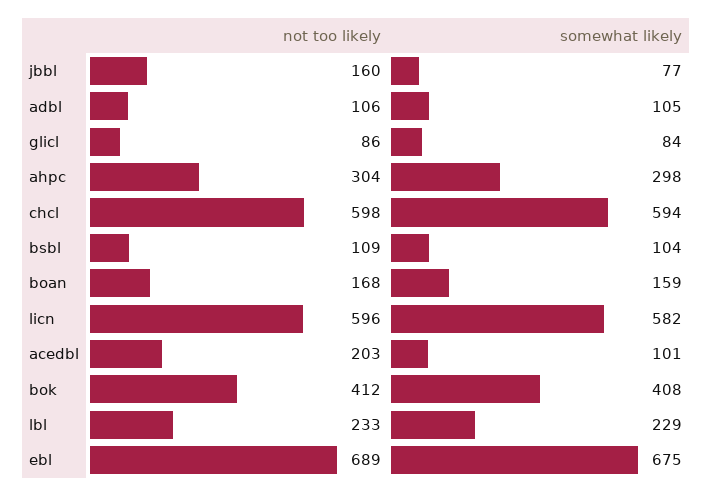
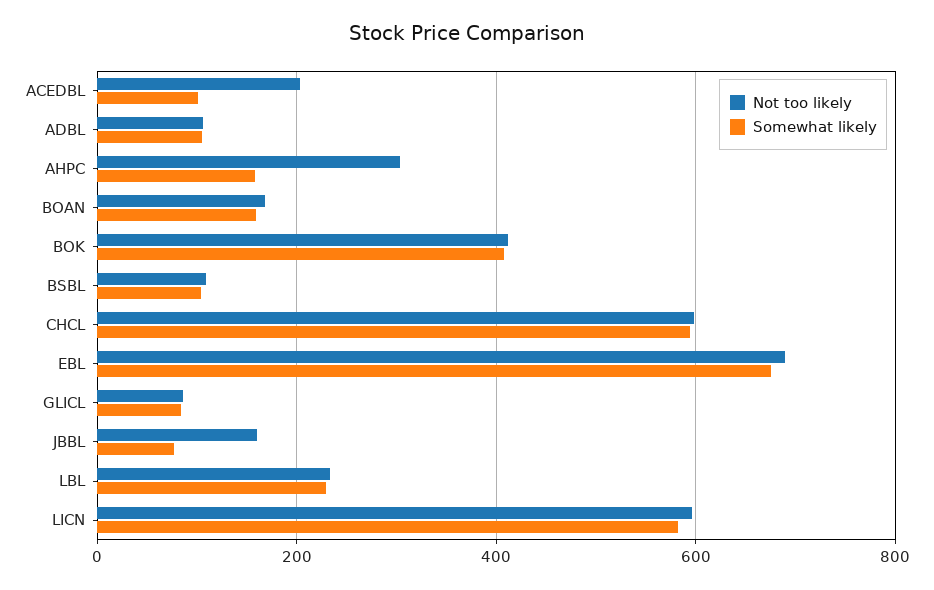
  {
    "not too likely": {
      "jbbl": 160,
      "adbl": 106,
      "glicl": 86,
      "ahpc": 304,
      "chcl": 598,
      "bsbl": 109,
      "boan": 168,
      "licn": 596,
      "acedbl": 203,
      "bok": 412,
      "lbl": 233,
      "ebl": 689
    },
    "somewhat likely": {
      "jbbl": 77,
      "adbl": 105,
      "glicl": 84,
-     "ahpc": 298,
+     "ahpc": 160,
      "chcl": 594,
      "bsbl": 104,
      "boan": 159,
      "licn": 582,
      "acedbl": 101,
      "bok": 408,
      "lbl": 229,
      "ebl": 675
    }
  }

